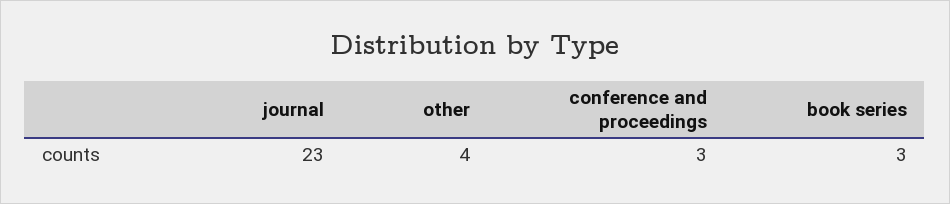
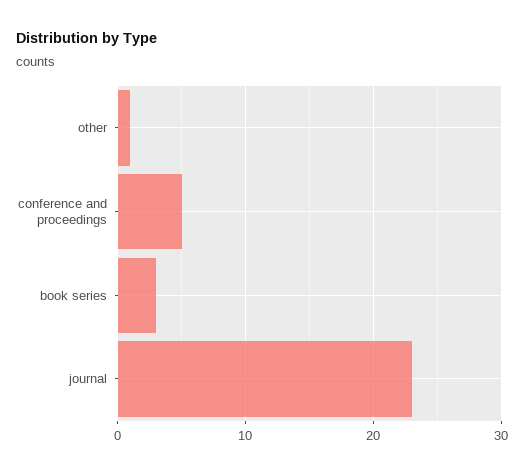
  {
    "journal": 23,
-   "other": 4,
+   "other": 1,
-   "conference and proceedings": 3,
+   "conference and proceedings": 5,
    "book series": 3
  }

